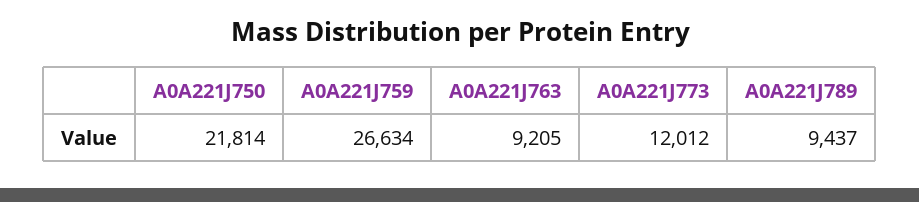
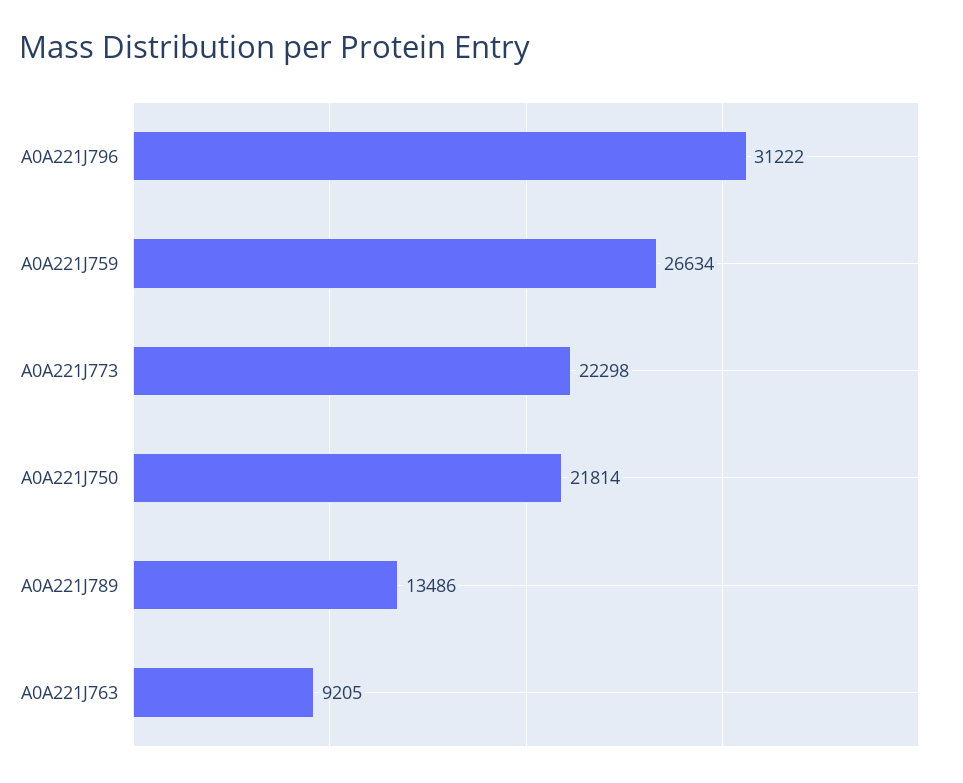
  {
    "A0A221J750": 21814,
    "A0A221J759": 26634,
    "A0A221J763": 9205,
-   "A0A221J773": 12012,
+   "A0A221J773": 22298,
-   "A0A221J789": 9437
+   "A0A221J789": 13486,
+   "A0A221J796": 31222
  }

